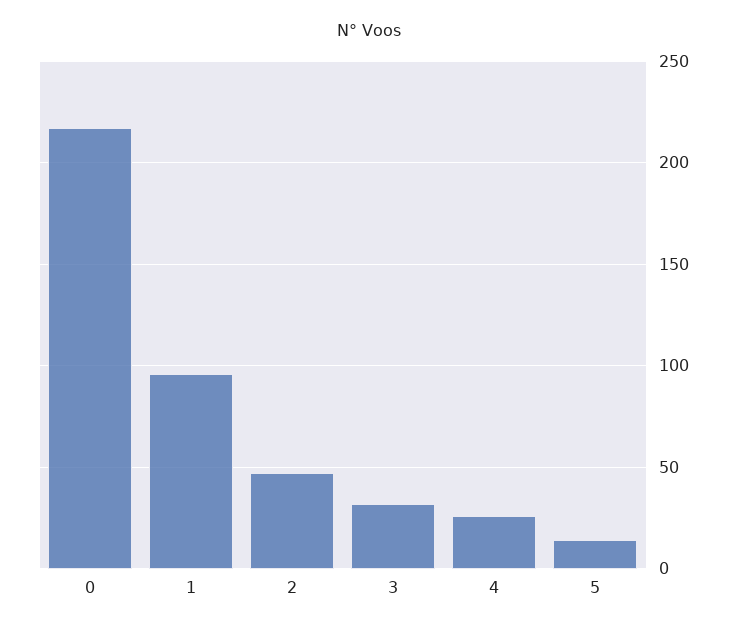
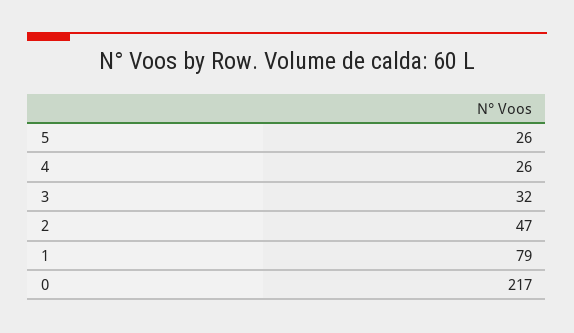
  {
    "0": 217,
-   "1": 95,
+   "1": 79,
    "2": 47,
    "3": 32,
    "4": 26,
-   "5": 15
+   "5": 26
  }

